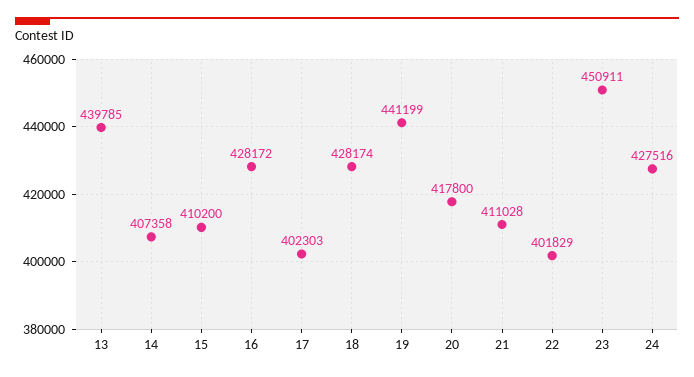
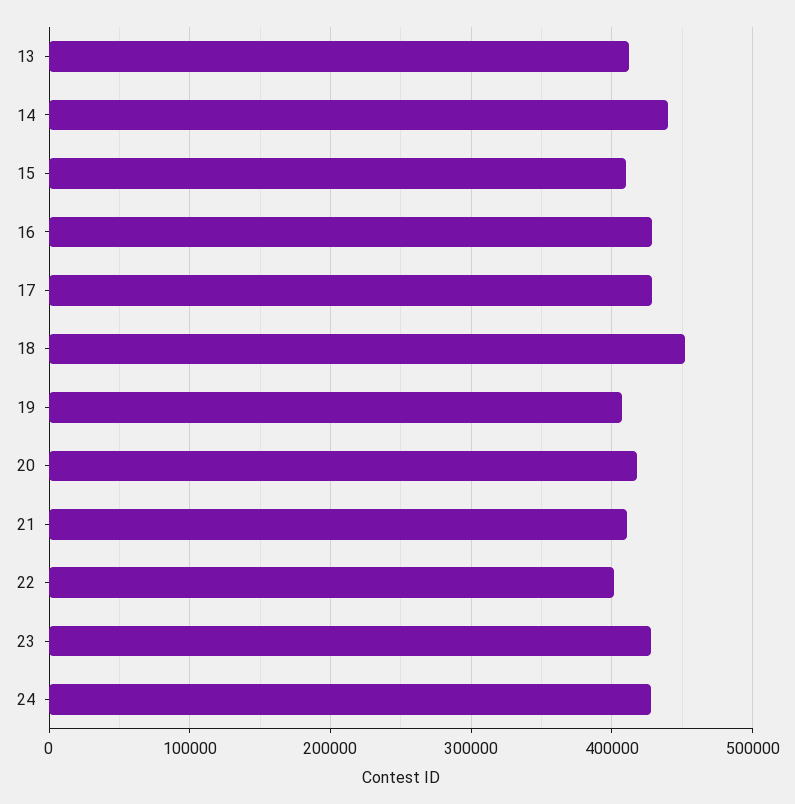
  {
-   "13": 439785,
+   "13": 410000,
-   "14": 407358,
+   "14": 440000,
    "15": 410200,
    "16": 428172,
-   "17": 402303,
+   "17": 430000,
-   "18": 428174,
+   "18": 450000,
-   "19": 441199,
+   "19": 410000,
    "20": 417800,
    "21": 411028,
    "22": 401829,
-   "23": 450911,
+   "23": 430000,
    "24": 427516
  }

